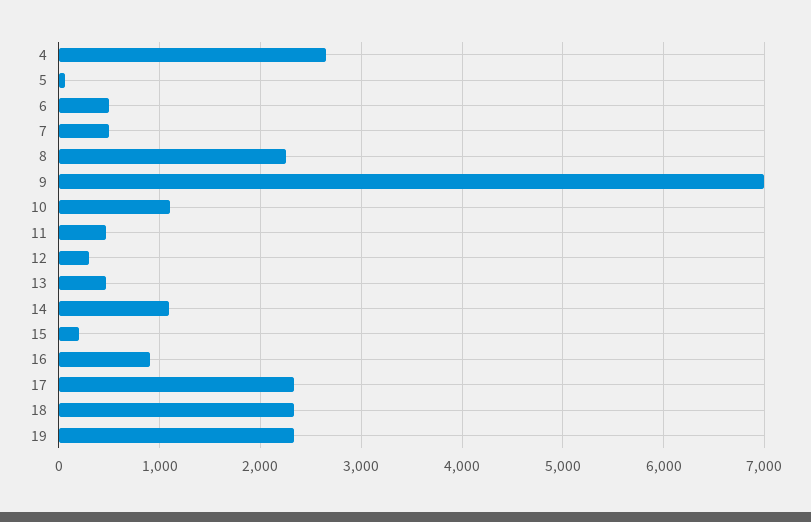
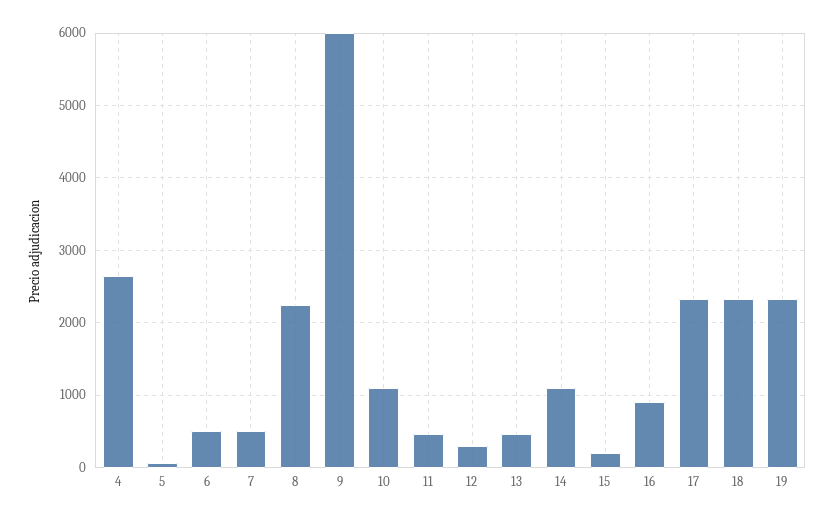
  {
    "4": 2600,
    "5": 100,
    "6": 500,
    "7": 500,
    "8": 2300,
-   "9": 7000,
+   "9": 6000,
    "10": 1100,
    "11": 500,
    "12": 300,
    "13": 500,
    "14": 1100,
    "15": 200,
    "16": 900,
    "17": 2300,
    "18": 2300,
    "19": 2300
  }

